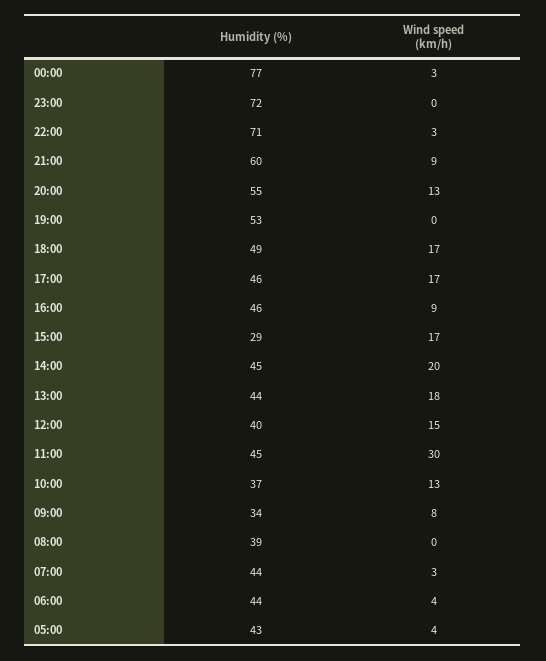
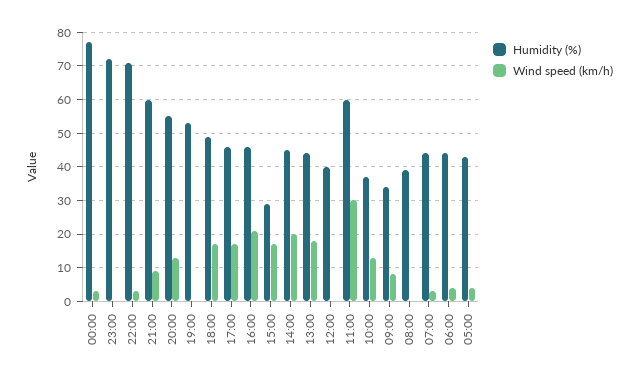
  {
    "Humidity (%)": {
      "00:00": 77,
      "23:00": 72,
      "22:00": 71,
      "21:00": 60,
      "20:00": 55,
      "19:00": 53,
      "18:00": 49,
      "17:00": 46,
      "16:00": 46,
      "15:00": 29,
      "14:00": 45,
      "13:00": 44,
      "12:00": 40,
-     "11:00": 45,
+     "11:00": 60,
      "10:00": 37,
      "09:00": 34,
      "08:00": 39,
      "07:00": 44,
      "06:00": 44,
      "05:00": 43
    },
    "Wind speed (km/h)": {
      "00:00": 3,
      "23:00": 0,
      "22:00": 3,
      "21:00": 9,
      "20:00": 13,
      "19:00": 0,
      "18:00": 17,
      "17:00": 17,
-     "16:00": 9,
+     "16:00": 20,
      "15:00": 17,
      "14:00": 20,
      "13:00": 18,
-     "12:00": 15,
+     "12:00": 0,
      "11:00": 30,
      "10:00": 13,
      "09:00": 8,
      "08:00": 0,
      "07:00": 3,
      "06:00": 4,
      "05:00": 4
    }
  }

